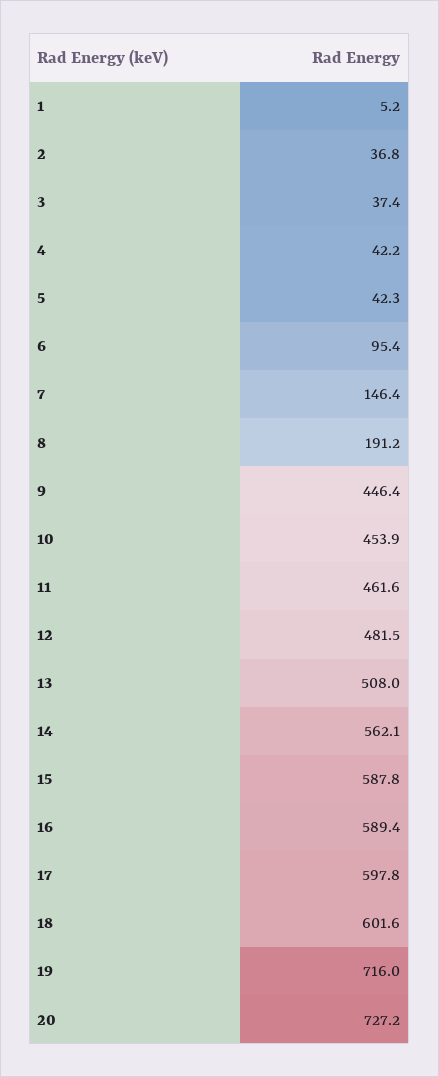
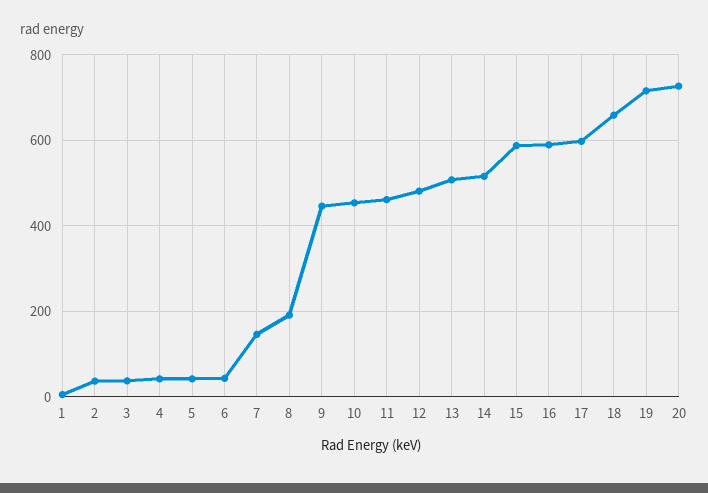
  {
    "1": 5.2,
    "2": 36.8,
    "3": 37.4,
    "4": 42.2,
    "5": 42.3,
-   "6": 95.4,
+   "6": 40,
    "7": 146.4,
    "8": 191.2,
    "9": 446.4,
    "10": 453.9,
    "11": 461.6,
    "12": 481.5,
    "13": 508,
-   "14": 562.1,
+   "14": 520,
    "15": 587.8,
    "16": 589.4,
    "17": 597.8,
-   "18": 601.6,
+   "18": 660,
    "19": 716,
    "20": 727.2
  }

